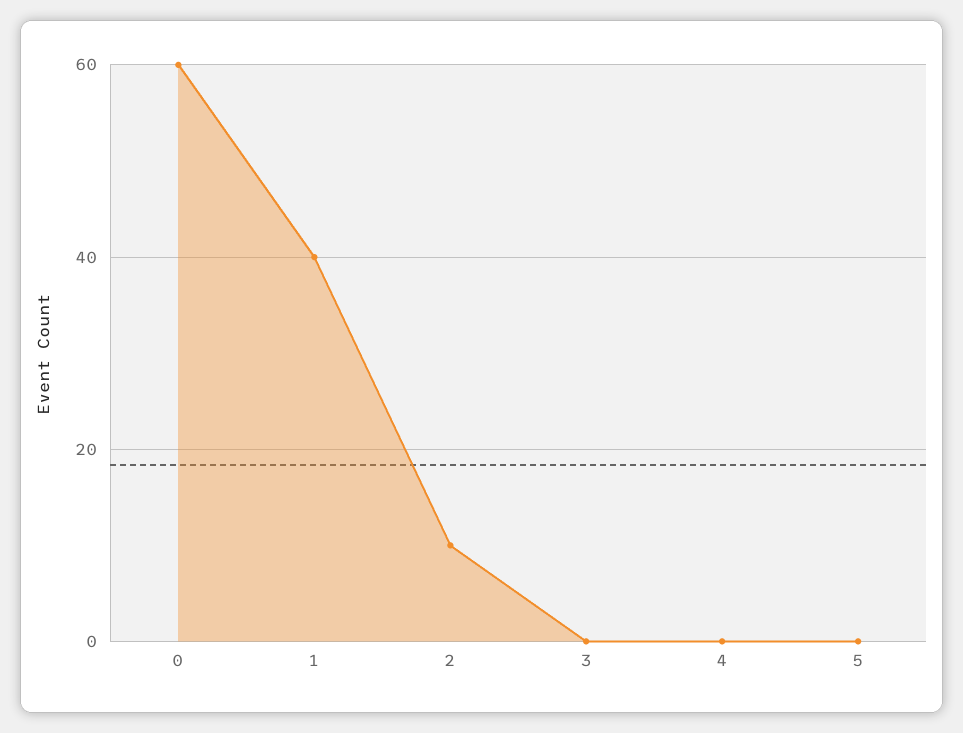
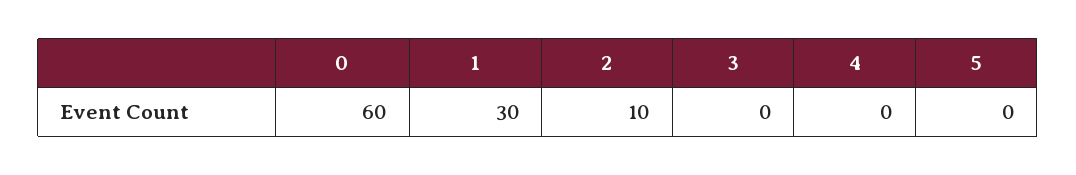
  {
    "0": 60,
-   "1": 40,
+   "1": 30,
    "2": 10,
    "3": 0,
    "4": 0,
    "5": 0
  }

